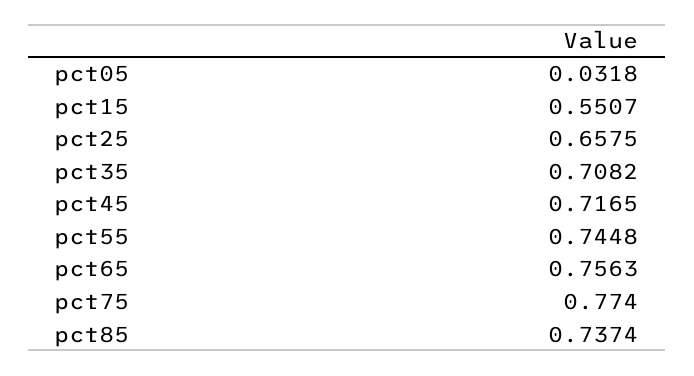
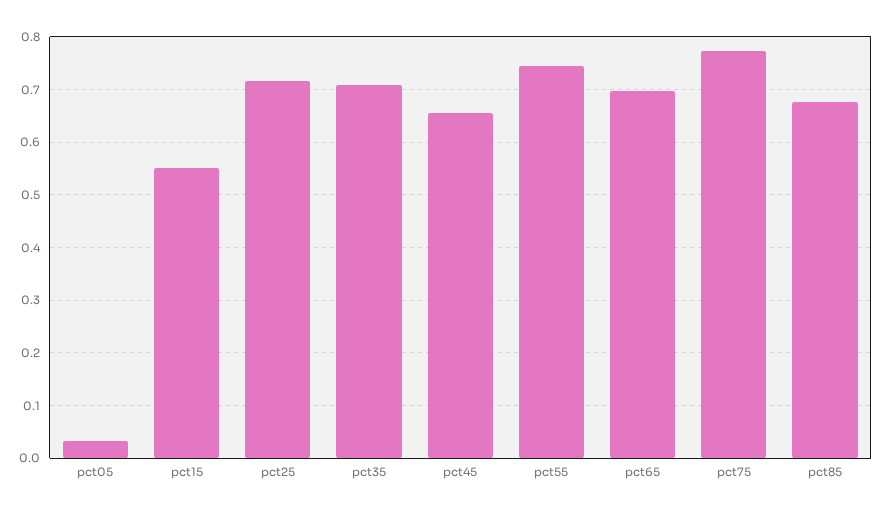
  {
    "pct05": 0.0318,
    "pct15": 0.5507,
-   "pct25": 0.6575,
+   "pct25": 0.72,
    "pct35": 0.7082,
-   "pct45": 0.7165,
+   "pct45": 0.66,
    "pct55": 0.7448,
-   "pct65": 0.7563,
+   "pct65": 0.7,
    "pct75": 0.774,
-   "pct85": 0.7374
+   "pct85": 0.68
  }

